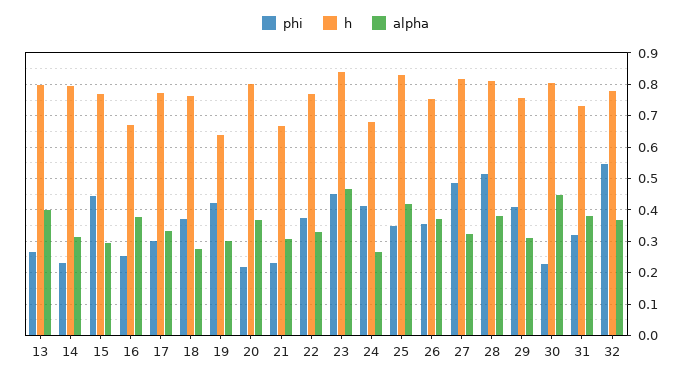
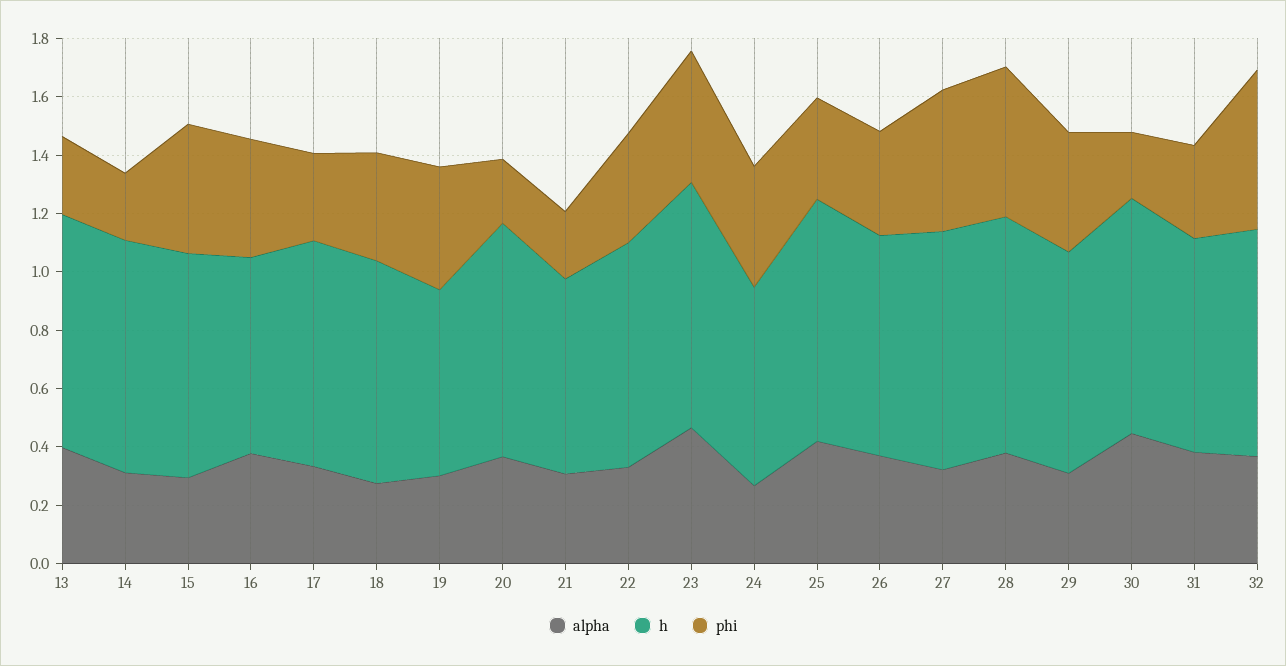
  {
    "phi": {
      "13": 0.26,
      "14": 0.24,
      "15": 0.44,
-     "16": 0.26,
+     "16": 0.4,
      "17": 0.3,
      "18": 0.38,
      "19": 0.42,
      "20": 0.22,
      "21": 0.24,
      "22": 0.38,
      "23": 0.44,
      "24": 0.42,
      "25": 0.34,
      "26": 0.36,
      "27": 0.48,
      "28": 0.52,
      "29": 0.4,
      "30": 0.22,
      "31": 0.32,
      "32": 0.54
    },
    "h": {
      "13": 0.8,
      "14": 0.8,
      "15": 0.76,
      "16": 0.68,
      "17": 0.78,
      "18": 0.76,
      "19": 0.64,
      "20": 0.8,
      "21": 0.66,
      "22": 0.76,
      "23": 0.84,
      "24": 0.68,
      "25": 0.82,
      "26": 0.76,
      "27": 0.82,
      "28": 0.82,
      "29": 0.76,
      "30": 0.8,
      "31": 0.74,
      "32": 0.78
    },
    "alpha": {
      "13": 0.4,
      "14": 0.32,
      "15": 0.3,
      "16": 0.38,
      "17": 0.34,
      "18": 0.28,
      "19": 0.3,
      "20": 0.36,
      "21": 0.3,
      "22": 0.34,
      "23": 0.46,
      "24": 0.26,
      "25": 0.42,
      "26": 0.38,
      "27": 0.32,
      "28": 0.38,
      "29": 0.32,
      "30": 0.44,
      "31": 0.38,
      "32": 0.36
    }
  }

